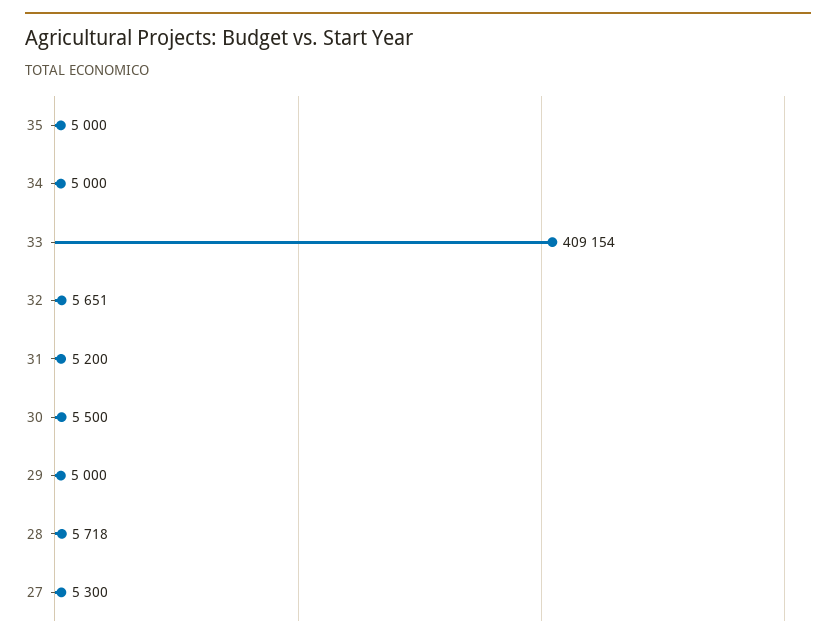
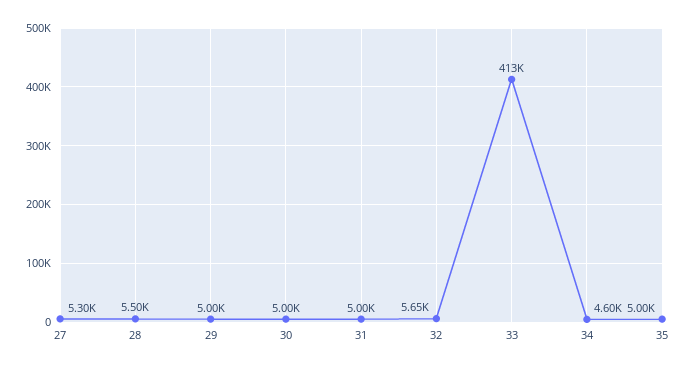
  {
    "35": 5000,
-   "34": 5000,
+   "34": 4600,
-   "33": 409154,
+   "33": 413000,
    "32": 5651,
-   "31": 5200,
+   "31": 5000,
-   "30": 5500,
+   "30": 5000,
    "29": 5000,
-   "28": 5718,
+   "28": 5500,
    "27": 5300
  }

